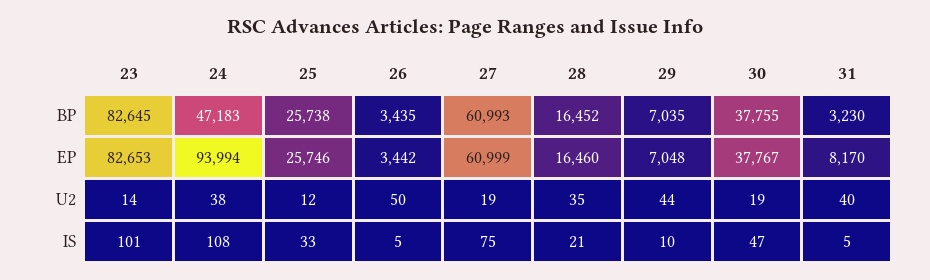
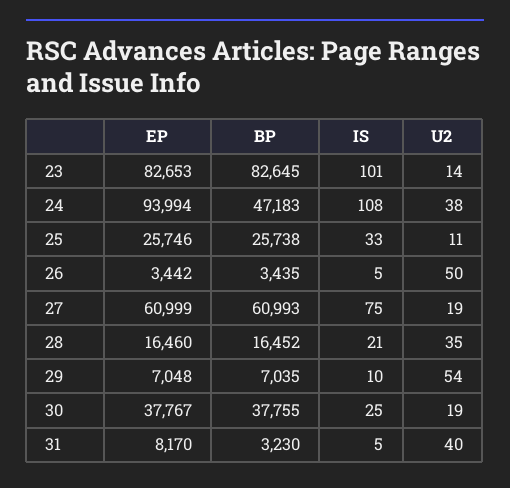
  {
    "23": {
      "BP": 82645,
      "EP": 82653,
      "U2": 14,
      "IS": 101
    },
    "24": {
      "BP": 47183,
      "EP": 93994,
      "U2": 38,
      "IS": 108
    },
    "25": {
      "BP": 25738,
      "EP": 25746,
-     "U2": 12,
+     "U2": 11,
      "IS": 33
    },
    "26": {
      "BP": 3435,
      "EP": 3442,
      "U2": 50,
      "IS": 5
    },
    "27": {
      "BP": 60993,
      "EP": 60999,
      "U2": 19,
      "IS": 75
    },
    "28": {
      "BP": 16452,
      "EP": 16460,
      "U2": 35,
      "IS": 21
    },
    "29": {
      "BP": 7035,
      "EP": 7048,
-     "U2": 44,
+     "U2": 54,
      "IS": 10
    },
    "30": {
      "BP": 37755,
      "EP": 37767,
      "U2": 19,
-     "IS": 47
+     "IS": 25
    },
    "31": {
      "BP": 3230,
      "EP": 8170,
      "U2": 40,
      "IS": 5
    }
  }

